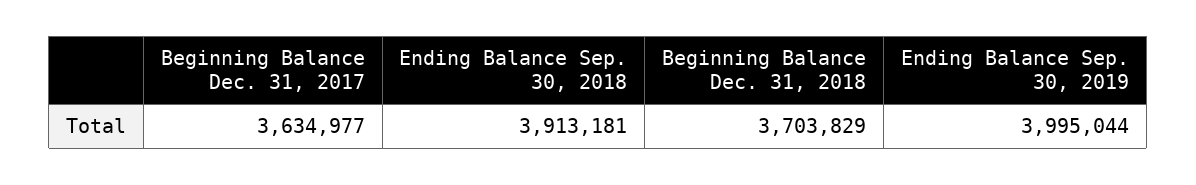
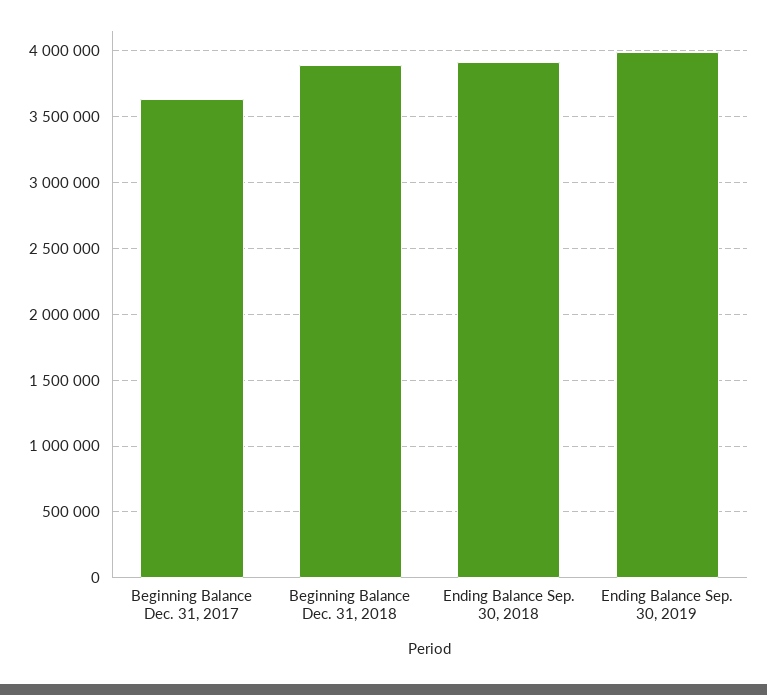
  {
    "Beginning Balance Dec. 31, 2017": 3634977,
    "Ending Balance Sep. 30, 2018": 3913181,
-   "Beginning Balance Dec. 31, 2018": 3703829,
+   "Beginning Balance Dec. 31, 2018": 3900000,
    "Ending Balance Sep. 30, 2019": 3995044
  }

